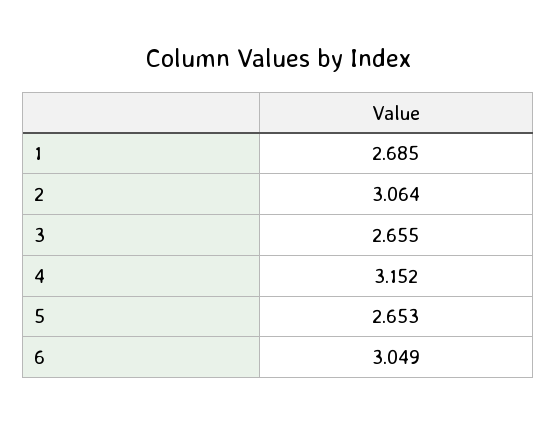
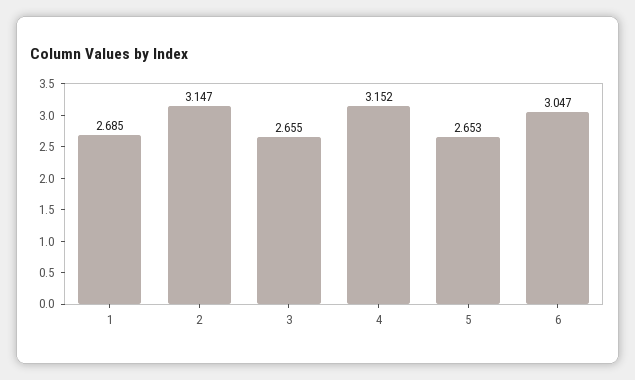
  {
    "1": 2.685,
-   "2": 3.064,
+   "2": 3.147,
    "3": 2.655,
    "4": 3.152,
    "5": 2.653,
-   "6": 3.049
+   "6": 3.047
  }

